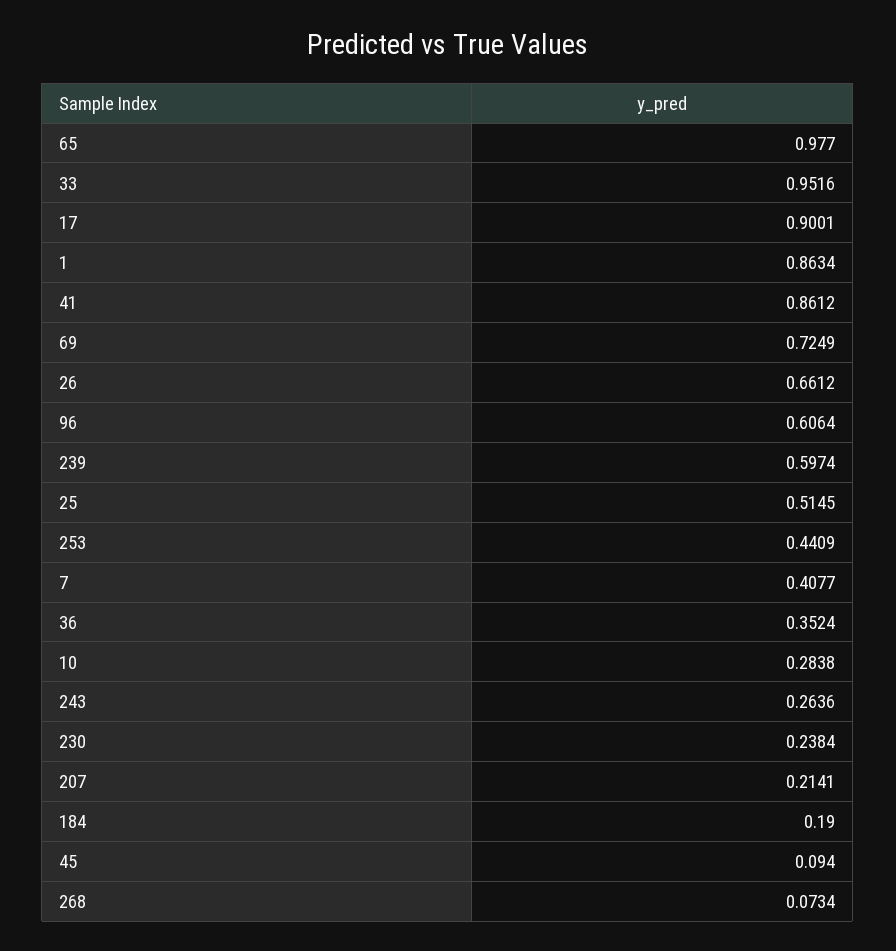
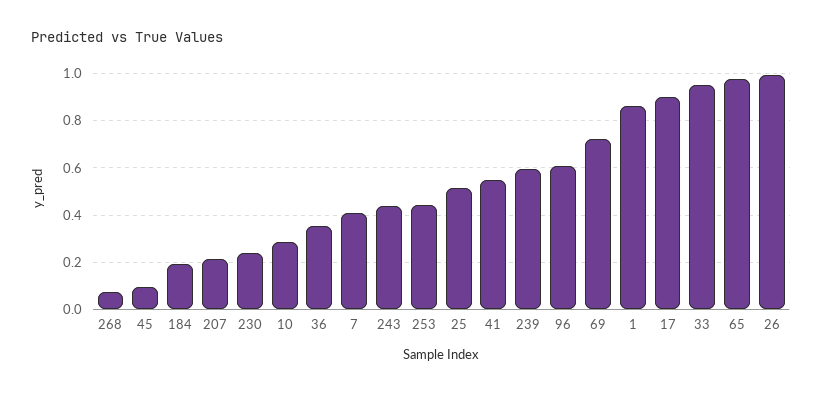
  {
    "65": 0.977,
    "33": 0.9516,
    "17": 0.9001,
    "1": 0.8634,
-   "41": 0.8612,
+   "41": 0.55,
    "69": 0.7249,
-   "26": 0.6612,
+   "26": 1,
    "96": 0.6064,
    "239": 0.5974,
    "25": 0.5145,
    "253": 0.4409,
    "7": 0.4077,
    "36": 0.3524,
    "10": 0.2838,
-   "243": 0.2636,
+   "243": 0.45,
    "230": 0.2384,
    "207": 0.2141,
    "184": 0.19,
    "45": 0.094,
    "268": 0.0734
  }

